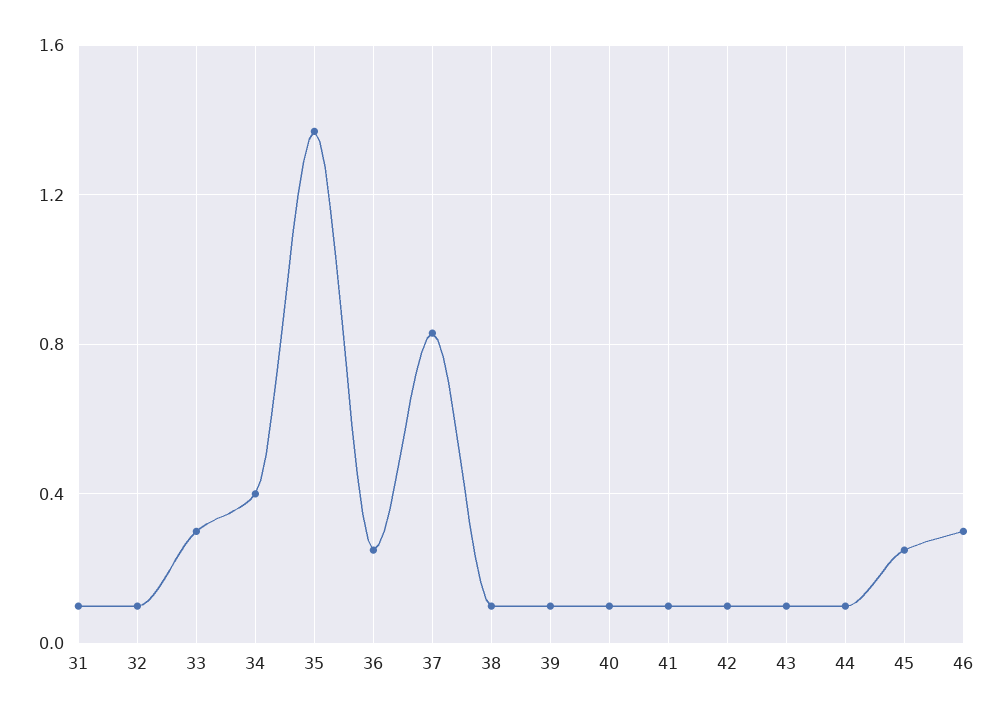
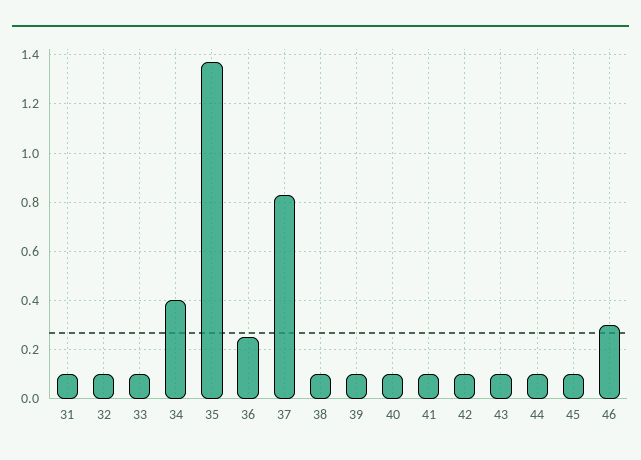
  {
    "31": 0.1,
    "32": 0.1,
-   "33": 0.3,
+   "33": 0.1,
    "34": 0.4,
    "35": 1.35,
    "36": 0.25,
    "37": 0.85,
    "38": 0.1,
    "39": 0.1,
    "40": 0.1,
    "41": 0.1,
    "42": 0.1,
    "43": 0.1,
    "44": 0.1,
-   "45": 0.25,
+   "45": 0.1,
    "46": 0.3
  }

